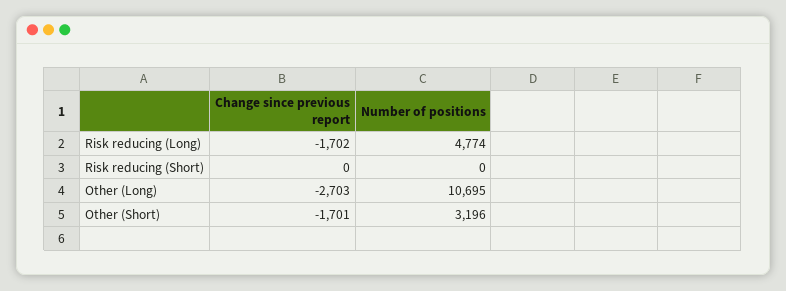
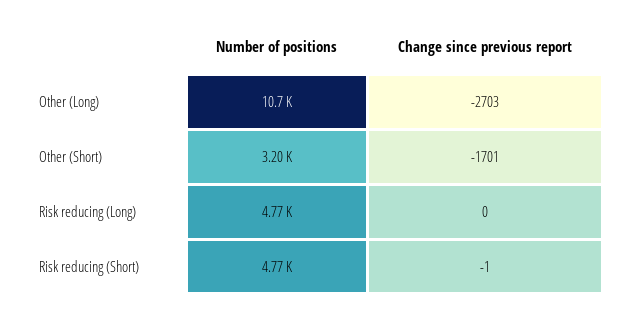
  {
    "Change since previous report": {
-     "Risk reducing (Long)": -1702,
+     "Risk reducing (Long)": 0,
-     "Risk reducing (Short)": 0,
+     "Risk reducing (Short)": -1,
      "Other (Long)": -2703,
      "Other (Short)": -1701
    },
    "Number of positions": {
      "Risk reducing (Long)": 4774,
-     "Risk reducing (Short)": 0,
+     "Risk reducing (Short)": 4770,
      "Other (Long)": 10695,
      "Other (Short)": 3196
    }
  }

